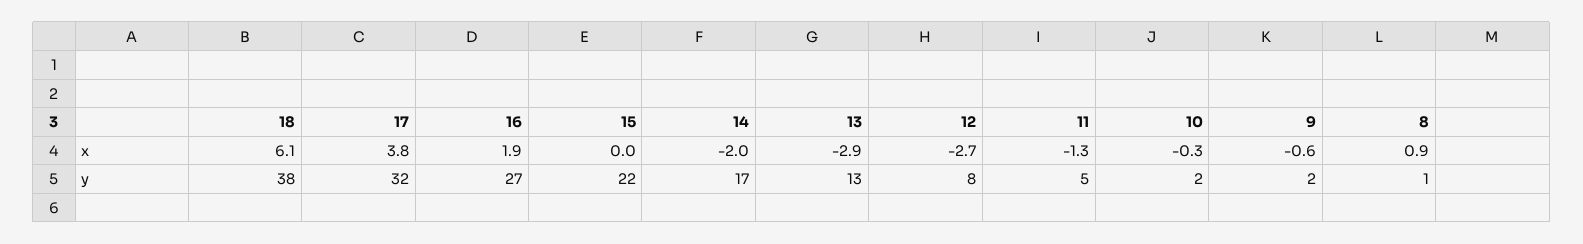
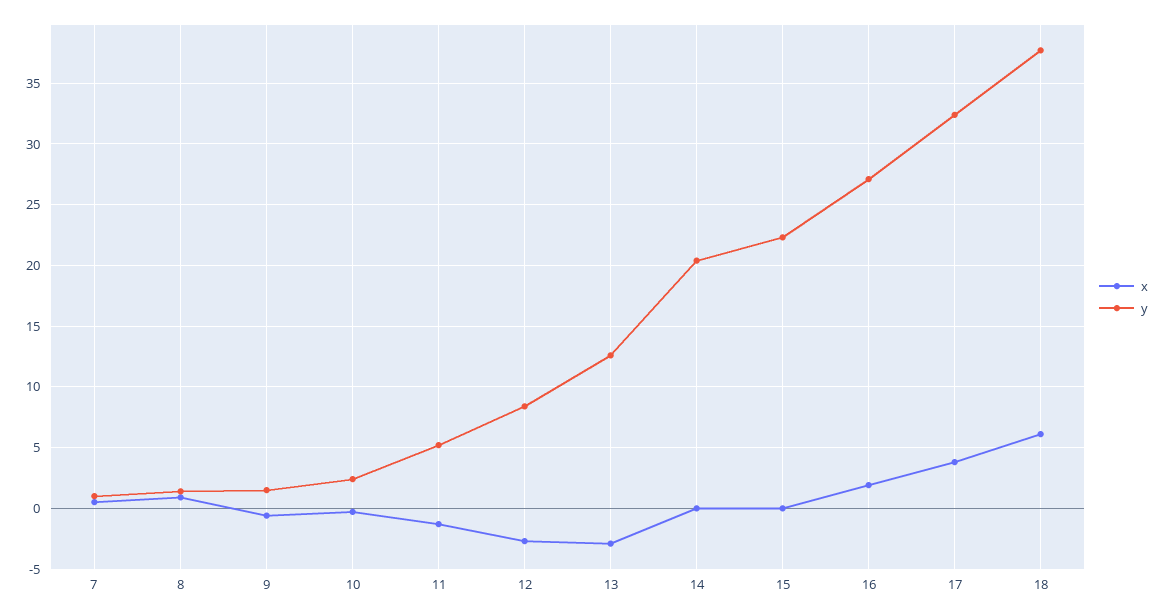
  {
    "x": {
      "18": 6.1,
      "17": 3.8,
      "16": 1.9,
      "15": 0,
-     "14": -2,
+     "14": 0,
      "13": -2.9,
      "12": -2.7,
      "11": -1.3,
      "10": -0.3,
      "9": -0.6,
-     "8": 0.9
+     "8": 0.9,
+     "7": 0.5
    },
    "y": {
      "18": 38,
      "17": 32,
      "16": 27,
      "15": 22,
-     "14": 17,
+     "14": 20.5,
      "13": 13,
      "12": 8,
      "11": 5,
      "10": 2,
      "9": 2,
-     "8": 1
+     "8": 1,
+     "7": 1
    }
  }

